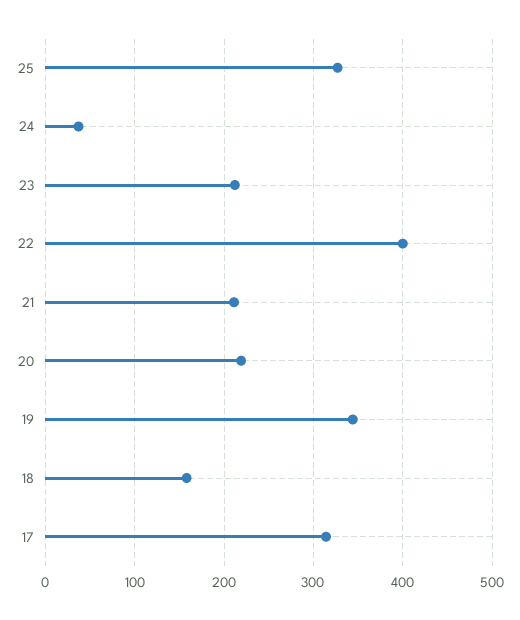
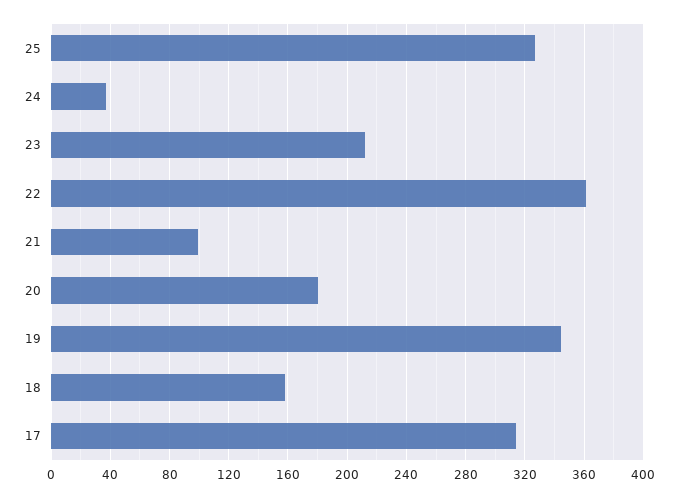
  {
    "25": 325,
    "24": 35,
    "23": 210,
-   "22": 400,
+   "22": 360,
-   "21": 210,
+   "21": 100,
-   "20": 220,
+   "20": 180,
    "19": 345,
    "18": 160,
    "17": 315
  }

